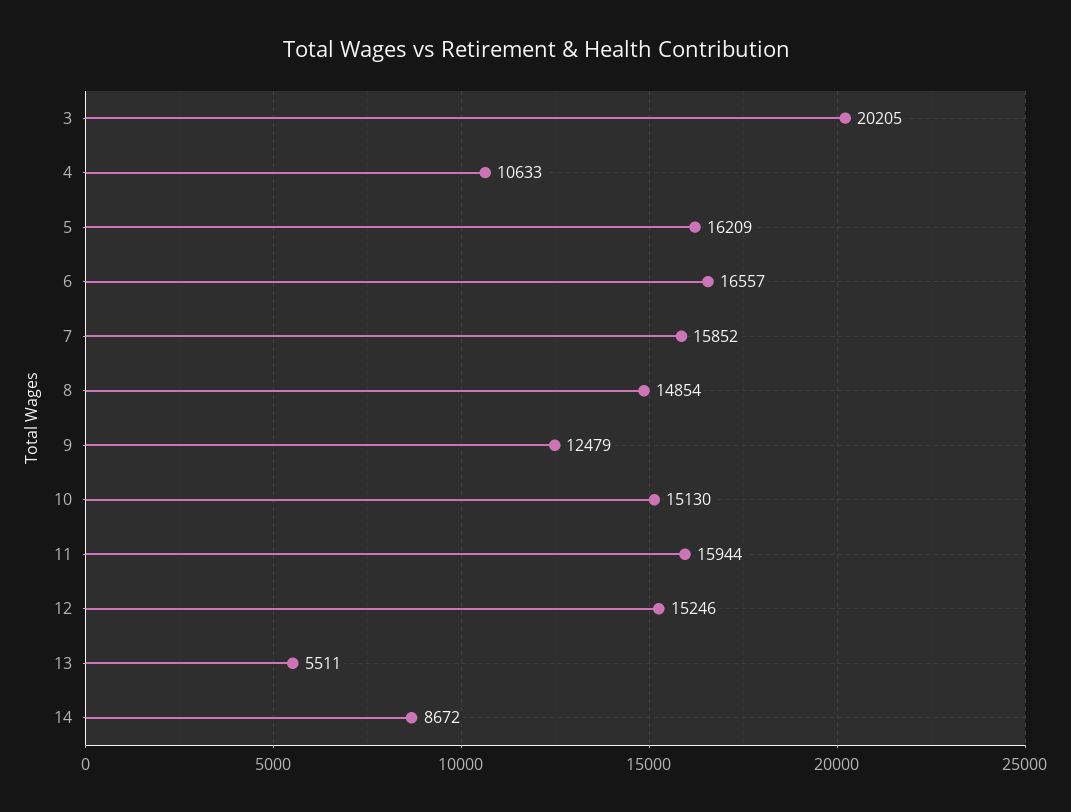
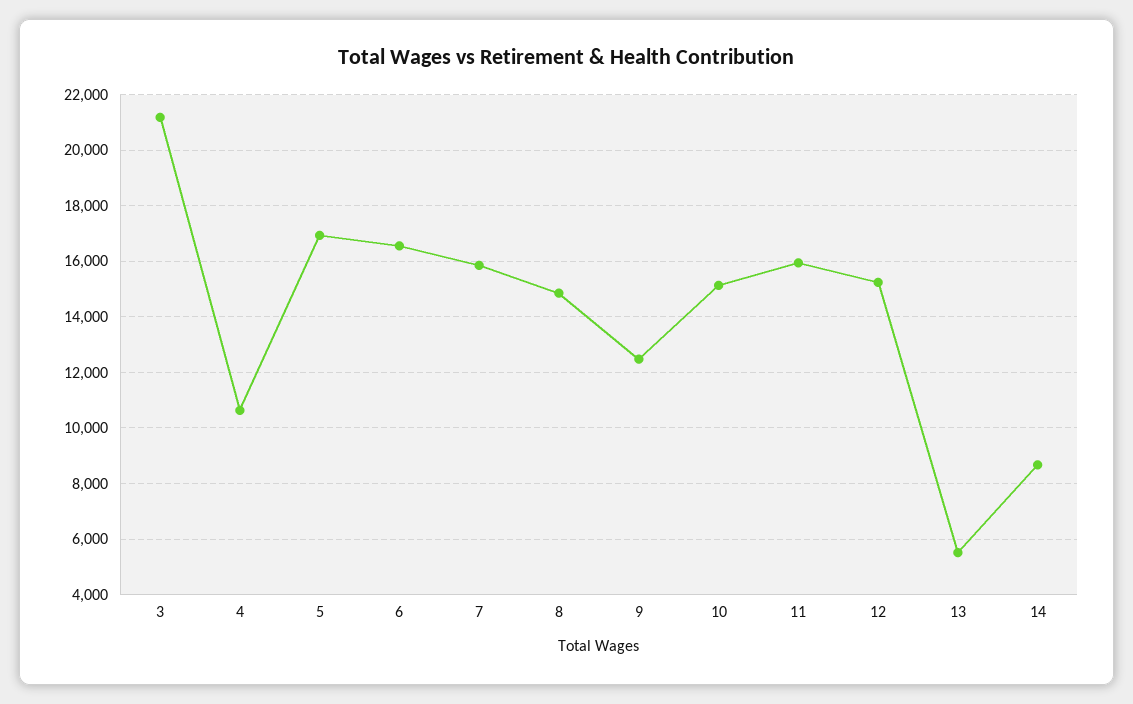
  {
-   "3": 20205,
+   "3": 21250,
    "4": 10633,
-   "5": 16209,
+   "5": 17000,
    "6": 16557,
    "7": 15852,
    "8": 14854,
    "9": 12479,
    "10": 15130,
    "11": 15944,
    "12": 15246,
    "13": 5511,
    "14": 8672
  }

